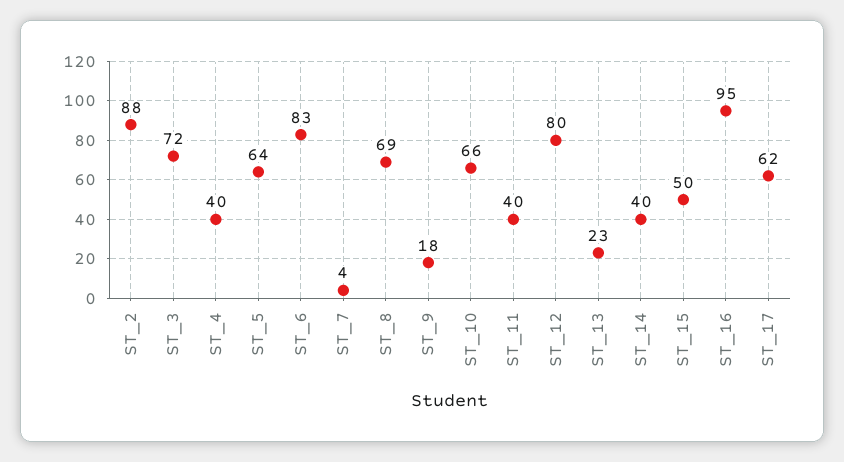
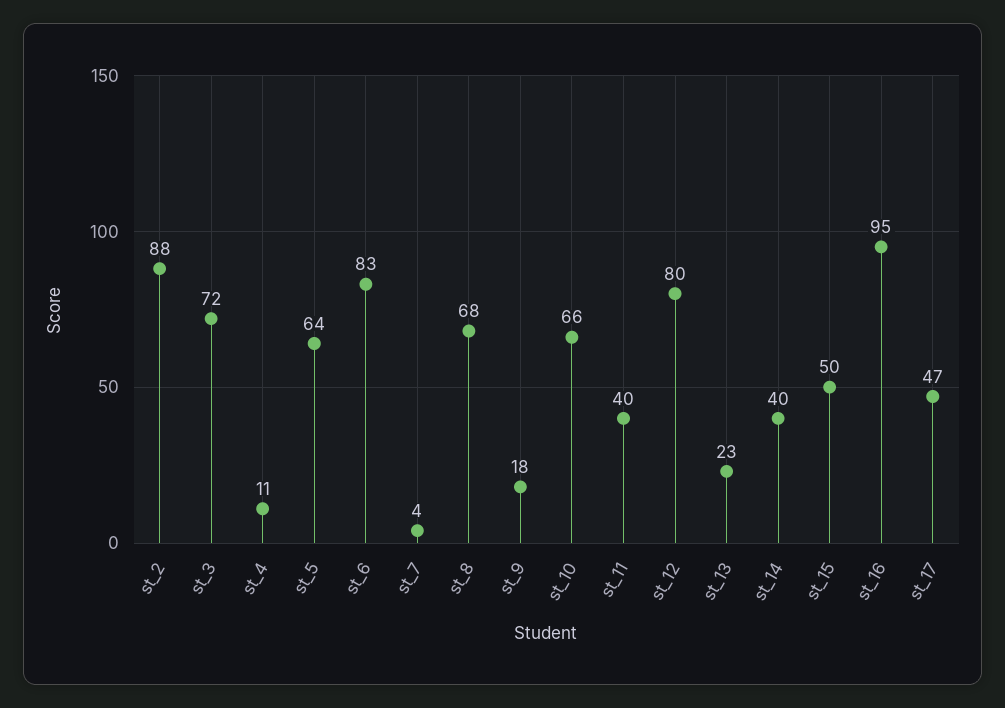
  {
    "ST_2": 88,
    "ST_3": 72,
-   "ST_4": 40,
+   "ST_4": 11,
    "ST_5": 64,
    "ST_6": 83,
    "ST_7": 4,
-   "ST_8": 69,
+   "ST_8": 68,
    "ST_9": 18,
    "ST_10": 66,
    "ST_11": 40,
    "ST_12": 80,
    "ST_13": 23,
    "ST_14": 40,
    "ST_15": 50,
    "ST_16": 95,
-   "ST_17": 62
+   "ST_17": 47
  }

